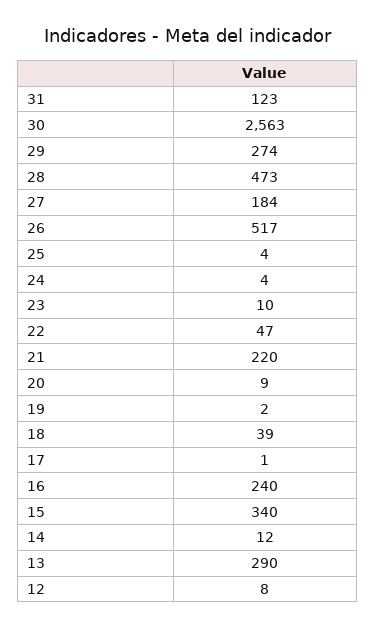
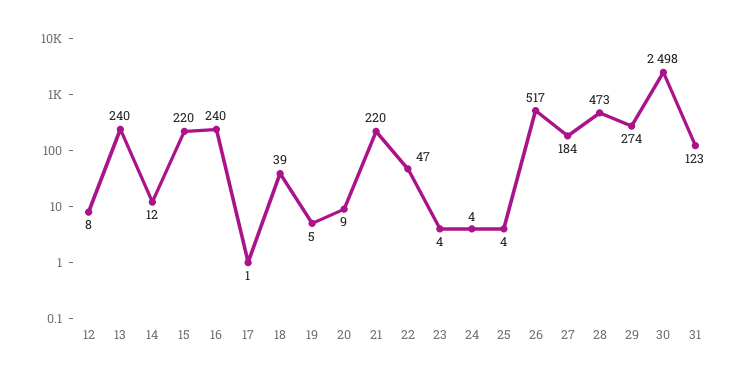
  {
    "31": 123,
-   "30": 2563,
+   "30": 2498,
    "29": 274,
    "28": 473,
    "27": 184,
    "26": 517,
    "25": 4,
    "24": 4,
-   "23": 10,
+   "23": 4,
    "22": 47,
    "21": 220,
    "20": 9,
-   "19": 2,
+   "19": 5,
    "18": 39,
    "17": 1,
    "16": 240,
-   "15": 340,
+   "15": 220,
    "14": 12,
-   "13": 290,
+   "13": 240,
    "12": 8
  }

